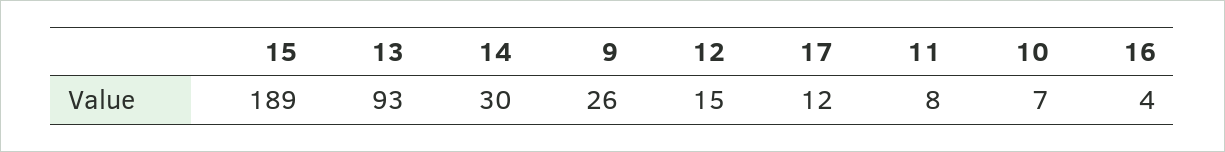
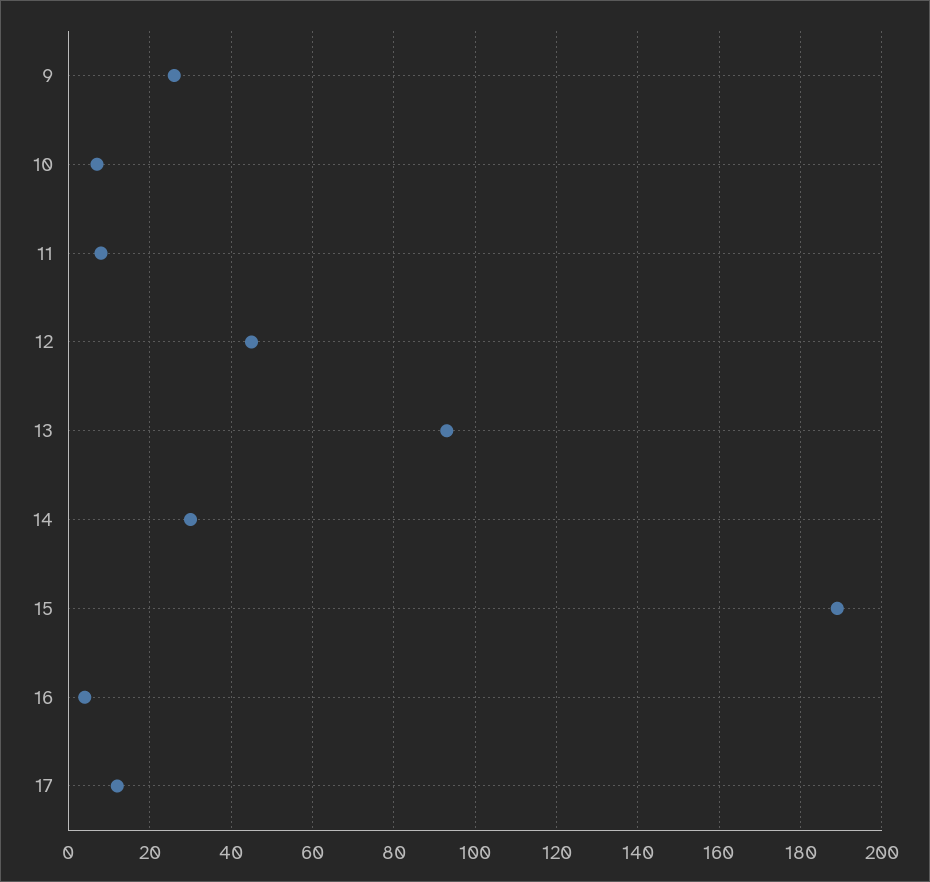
  {
    "15": 189,
    "13": 93,
    "14": 30,
    "9": 26,
-   "12": 15,
+   "12": 45,
    "17": 12,
    "11": 8,
    "10": 7,
    "16": 4
  }

